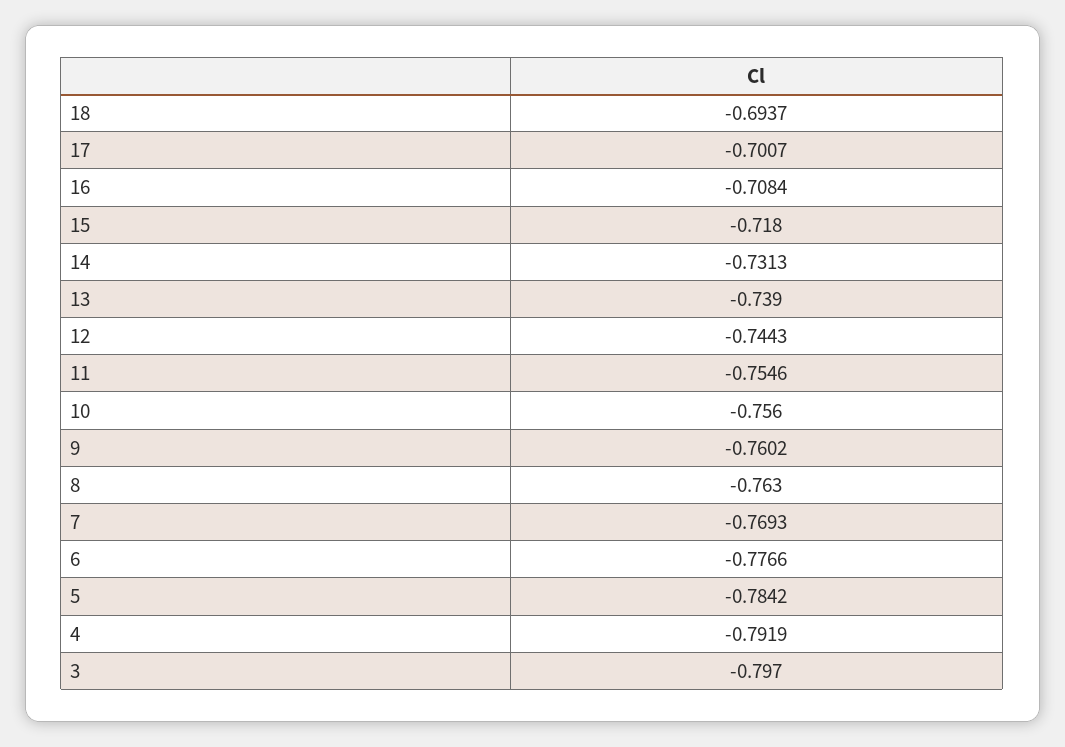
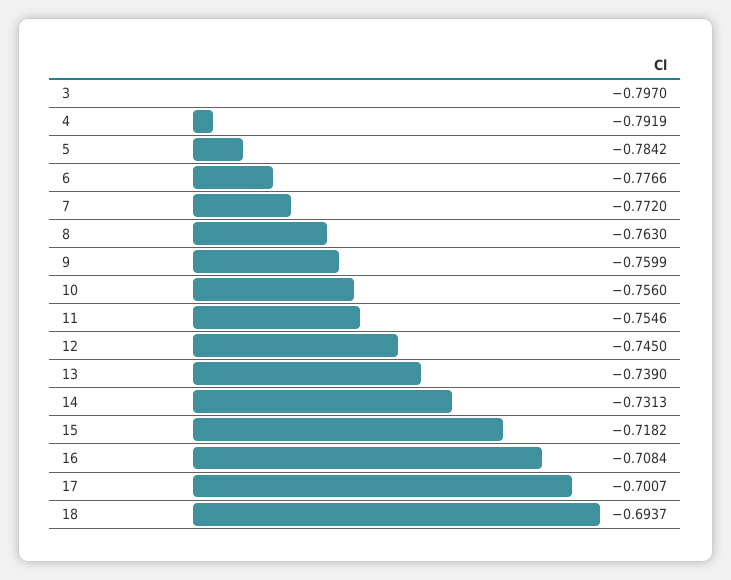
  {
    "18": -0.6937,
    "17": -0.7007,
    "16": -0.7084,
-   "15": -0.718,
+   "15": -0.7182,
    "14": -0.7313,
    "13": -0.739,
-   "12": -0.7443,
+   "12": -0.745,
    "11": -0.7546,
    "10": -0.756,
-   "9": -0.7602,
+   "9": -0.7599,
    "8": -0.763,
-   "7": -0.7693,
+   "7": -0.772,
    "6": -0.7766,
    "5": -0.7842,
    "4": -0.7919,
    "3": -0.797
  }

